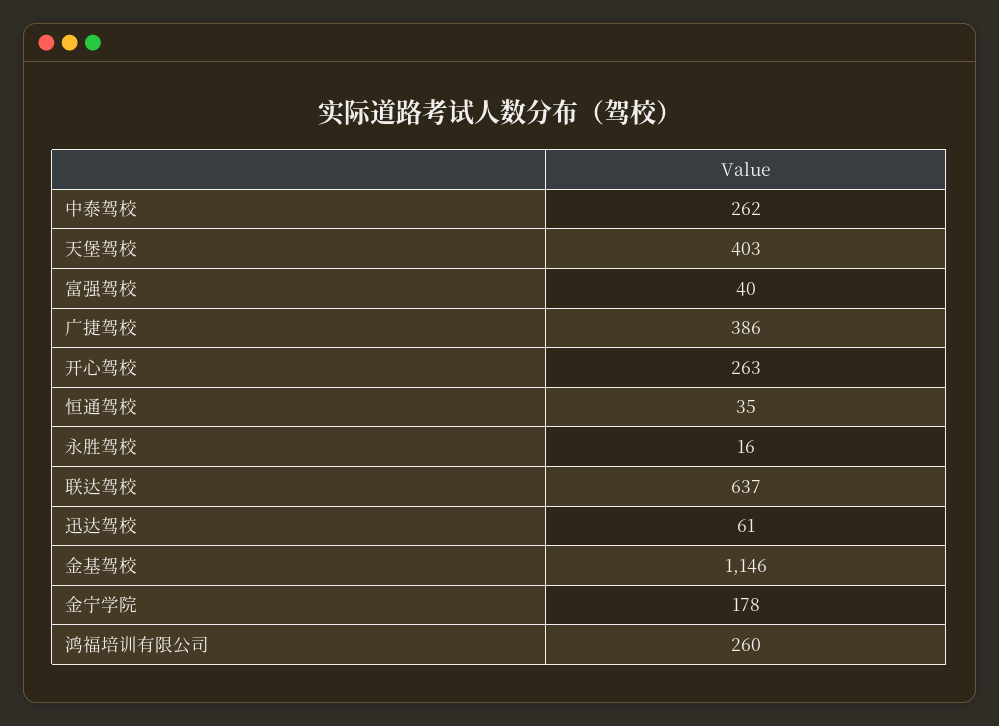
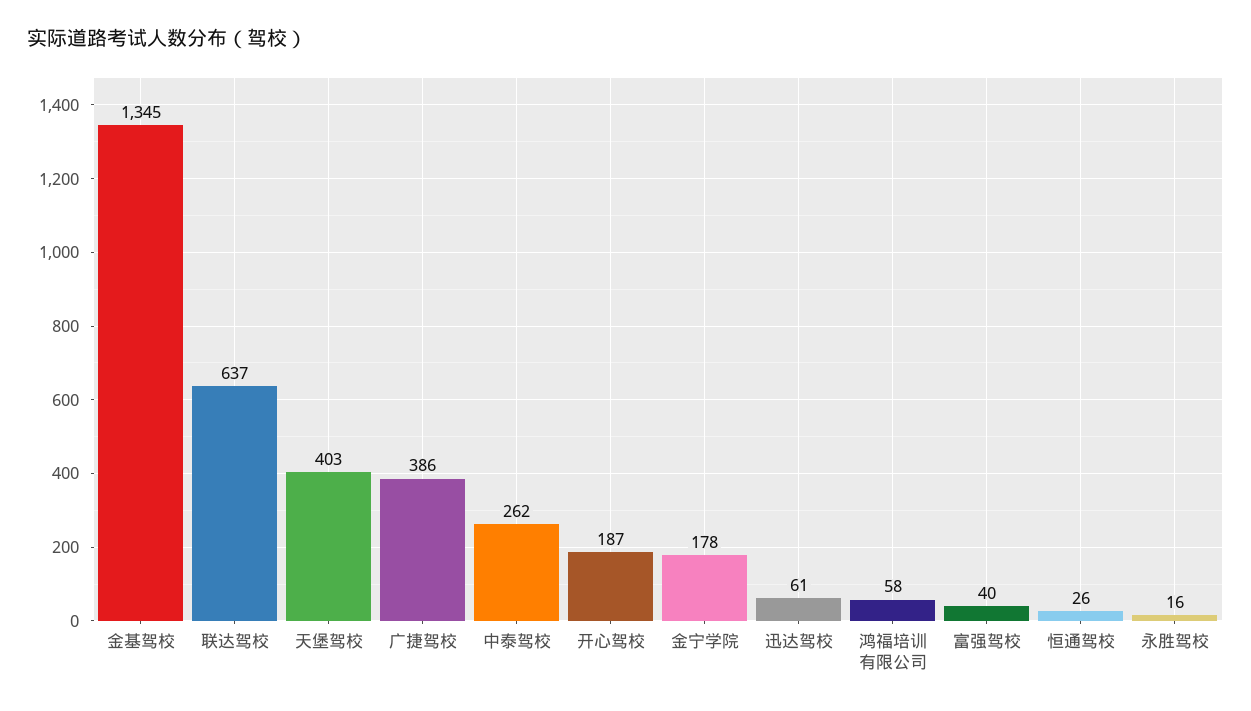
  {
    "中泰驾校": 262,
    "天堡驾校": 403,
    "富强驾校": 40,
    "广捷驾校": 386,
-   "开心驾校": 263,
+   "开心驾校": 187,
-   "恒通驾校": 35,
+   "恒通驾校": 26,
    "永胜驾校": 16,
    "联达驾校": 637,
    "迅达驾校": 61,
-   "金基驾校": 1146,
+   "金基驾校": 1345,
    "金宁学院": 178,
-   "鸿福培训有限公司": 260
+   "鸿福培训有限公司": 58
  }

